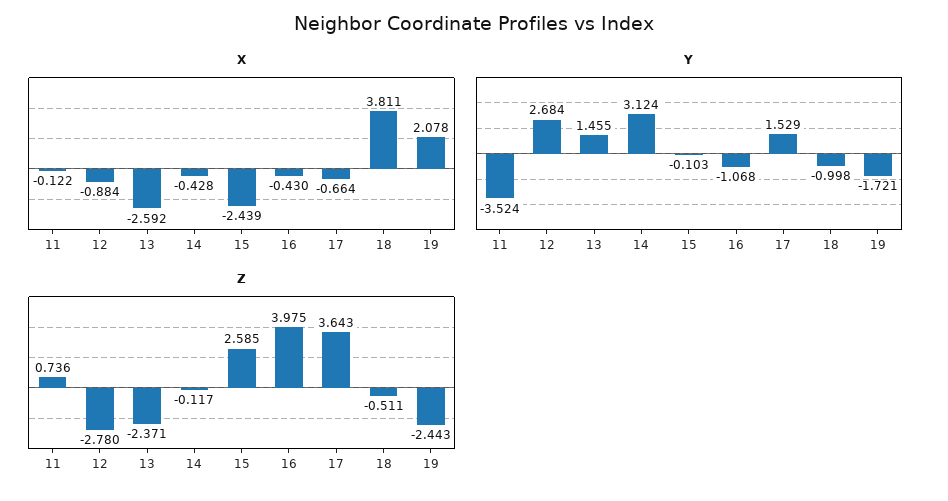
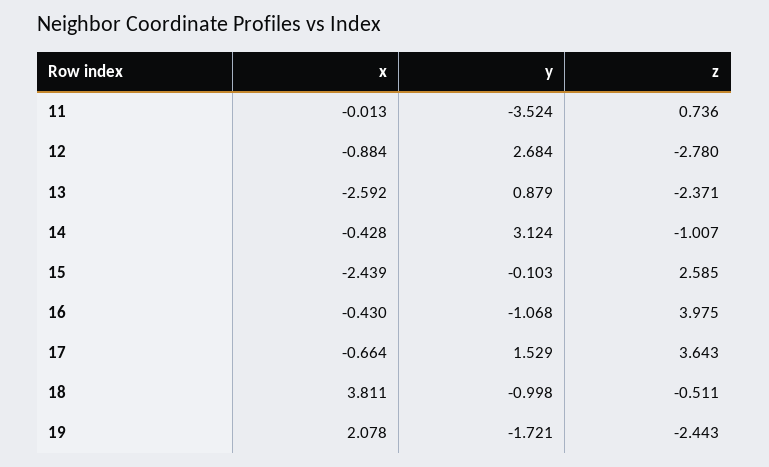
  {
    "X": {
-     "11": -0.122,
+     "11": -0.013,
      "12": -0.884,
      "13": -2.592,
      "14": -0.428,
      "15": -2.439,
      "16": -0.43,
      "17": -0.664,
      "18": 3.811,
      "19": 2.078
    },
    "Y": {
      "11": -3.524,
      "12": 2.684,
-     "13": 1.455,
+     "13": 0.879,
      "14": 3.124,
      "15": -0.103,
      "16": -1.068,
      "17": 1.529,
      "18": -0.998,
      "19": -1.721
    },
    "Z": {
      "11": 0.736,
      "12": -2.78,
      "13": -2.371,
-     "14": -0.117,
+     "14": -1.007,
      "15": 2.585,
      "16": 3.975,
      "17": 3.643,
      "18": -0.511,
      "19": -2.443
    }
  }

